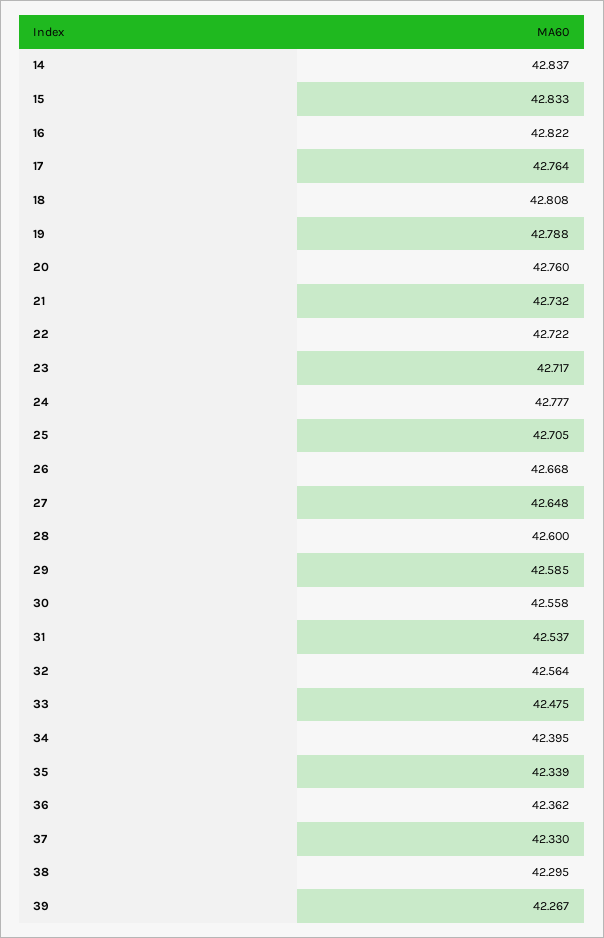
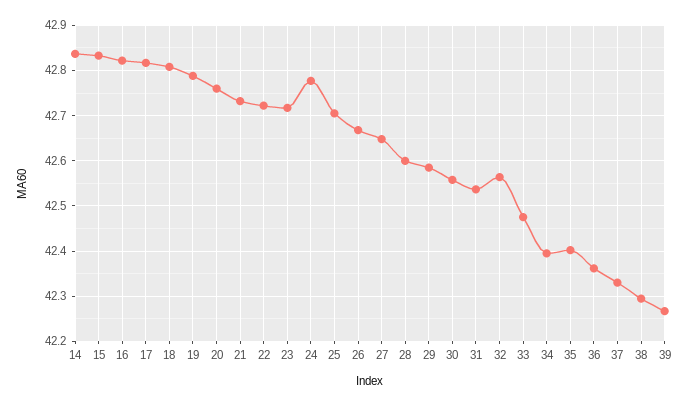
  {
    "14": 42.837,
    "15": 42.833,
    "16": 42.822,
-   "17": 42.764,
+   "17": 42.82,
    "18": 42.808,
    "19": 42.788,
    "20": 42.76,
    "21": 42.732,
    "22": 42.722,
    "23": 42.717,
    "24": 42.777,
    "25": 42.705,
    "26": 42.668,
    "27": 42.648,
    "28": 42.6,
    "29": 42.585,
    "30": 42.558,
    "31": 42.537,
    "32": 42.564,
    "33": 42.475,
    "34": 42.395,
-   "35": 42.339,
+   "35": 42.4,
    "36": 42.362,
    "37": 42.33,
    "38": 42.295,
    "39": 42.267
  }

